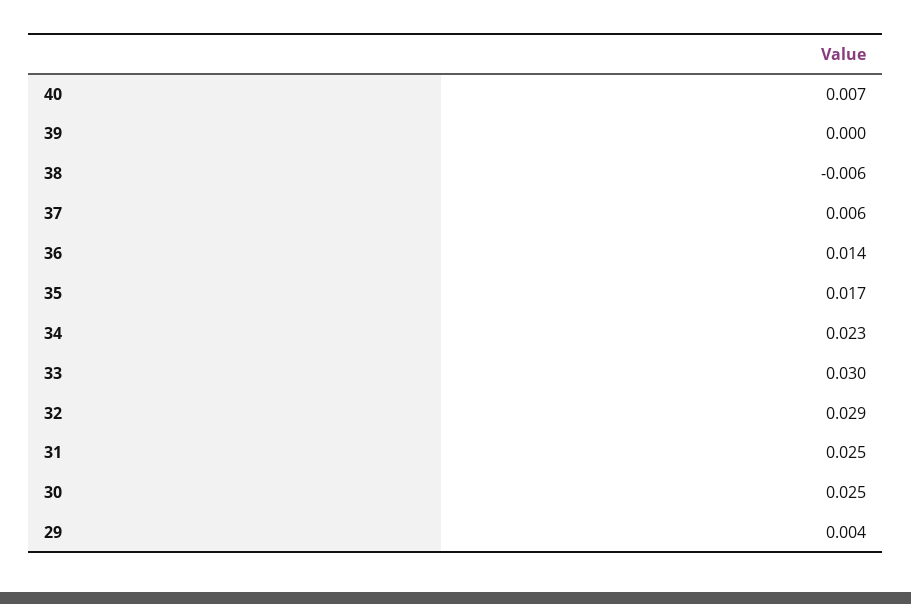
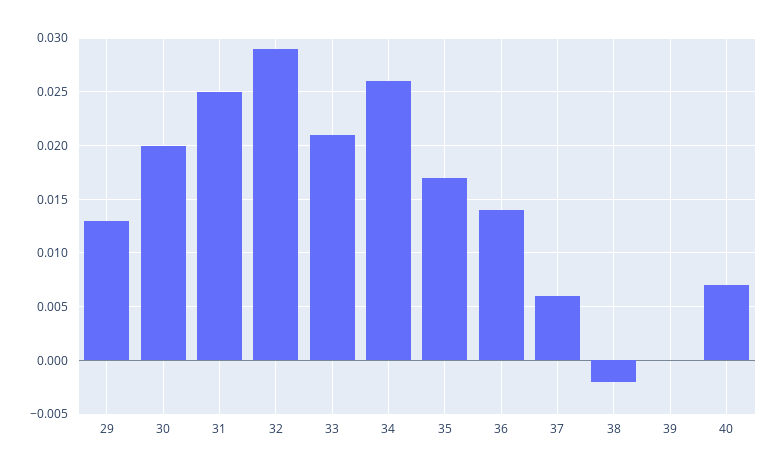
  {
    "40": 0.007,
    "39": 0,
-   "38": -0.006,
+   "38": -0.002,
    "37": 0.006,
    "36": 0.014,
    "35": 0.017,
-   "34": 0.023,
+   "34": 0.026,
-   "33": 0.03,
+   "33": 0.021,
    "32": 0.029,
    "31": 0.025,
-   "30": 0.025,
+   "30": 0.02,
-   "29": 0.004
+   "29": 0.013
  }

